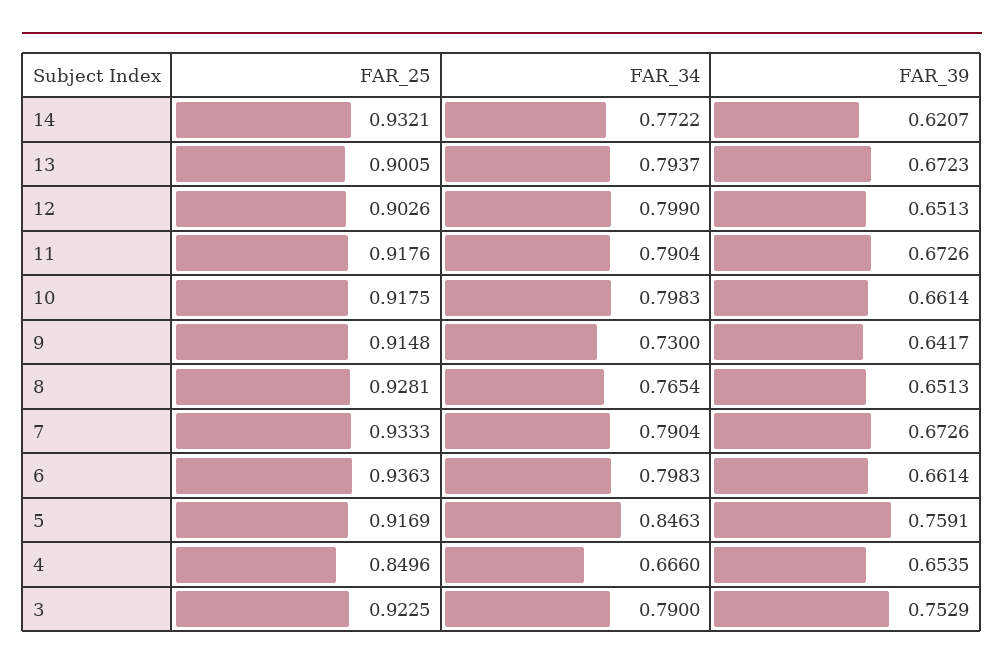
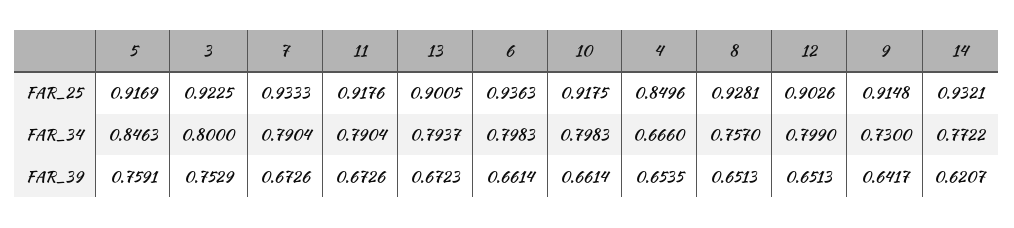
  {
    "FAR_25": {
      "14": 0.9321,
      "13": 0.9005,
      "12": 0.9026,
      "11": 0.9176,
      "10": 0.9175,
      "9": 0.9148,
      "8": 0.9281,
      "7": 0.9333,
      "6": 0.9363,
      "5": 0.9169,
      "4": 0.8496,
      "3": 0.9225
    },
    "FAR_34": {
      "14": 0.7722,
      "13": 0.7937,
      "12": 0.799,
      "11": 0.7904,
      "10": 0.7983,
      "9": 0.73,
-     "8": 0.7654,
+     "8": 0.757,
      "7": 0.7904,
      "6": 0.7983,
      "5": 0.8463,
      "4": 0.666,
-     "3": 0.79
+     "3": 0.8
    },
    "FAR_39": {
      "14": 0.6207,
      "13": 0.6723,
      "12": 0.6513,
      "11": 0.6726,
      "10": 0.6614,
      "9": 0.6417,
      "8": 0.6513,
      "7": 0.6726,
      "6": 0.6614,
      "5": 0.7591,
      "4": 0.6535,
      "3": 0.7529
    }
  }

